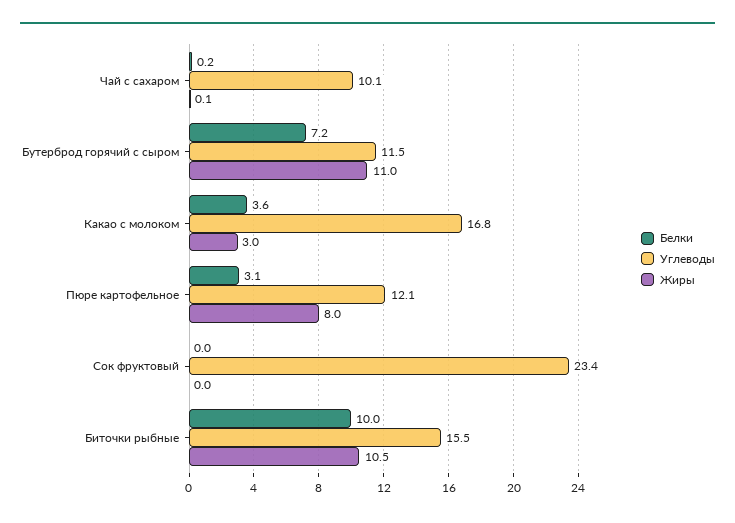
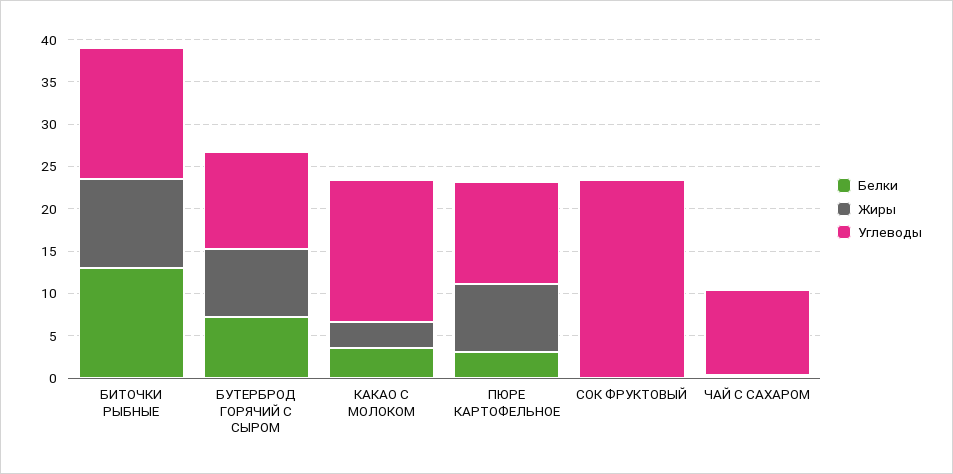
  {
    "Белки": {
      "Чай с сахаром": 0.2,
      "Бутерброд горячий с сыром": 7.2,
      "Какао с молоком": 3.6,
      "Пюре картофельное": 3.1,
      "Сок фруктовый": 0,
-     "Биточки рыбные": 10
+     "Биточки рыбные": 13
    },
    "Углеводы": {
      "Чай с сахаром": 10.1,
      "Бутерброд горячий с сыром": 11.5,
      "Какао с молоком": 16.8,
      "Пюре картофельное": 12.1,
      "Сок фруктовый": 23.4,
      "Биточки рыбные": 15.5
    },
    "Жиры": {
      "Чай с сахаром": 0.1,
-     "Бутерброд горячий с сыром": 11,
+     "Бутерброд горячий с сыром": 8,
      "Какао с молоком": 3,
      "Пюре картофельное": 8,
      "Сок фруктовый": 0,
      "Биточки рыбные": 10.5
    }
  }

